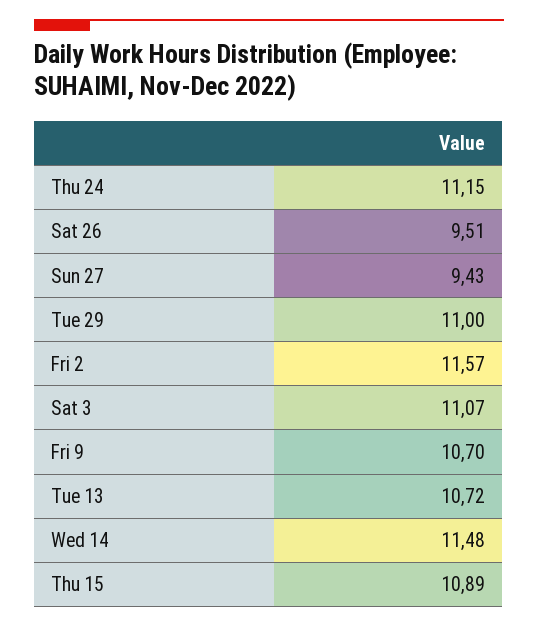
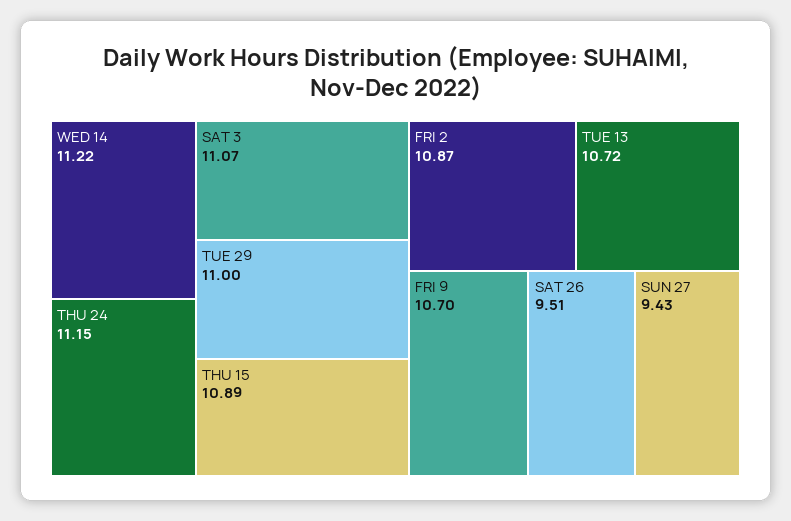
  {
    "Thu 24": 11.15,
    "Sat 26": 9.51,
    "Sun 27": 9.43,
    "Tue 29": 11,
-   "Fri 2": 11.57,
+   "Fri 2": 10.87,
    "Sat 3": 11.07,
    "Fri 9": 10.7,
    "Tue 13": 10.72,
-   "Wed 14": 11.48,
+   "Wed 14": 11.22,
    "Thu 15": 10.89
  }

